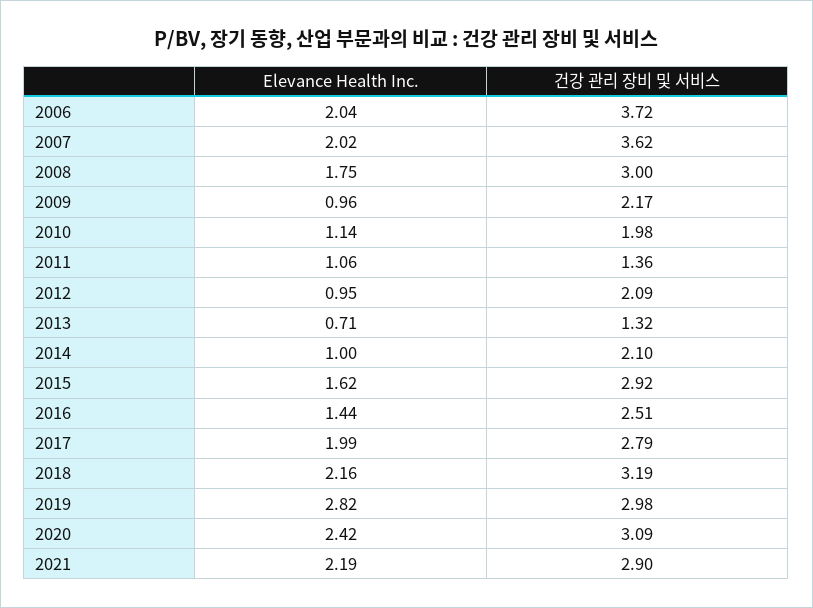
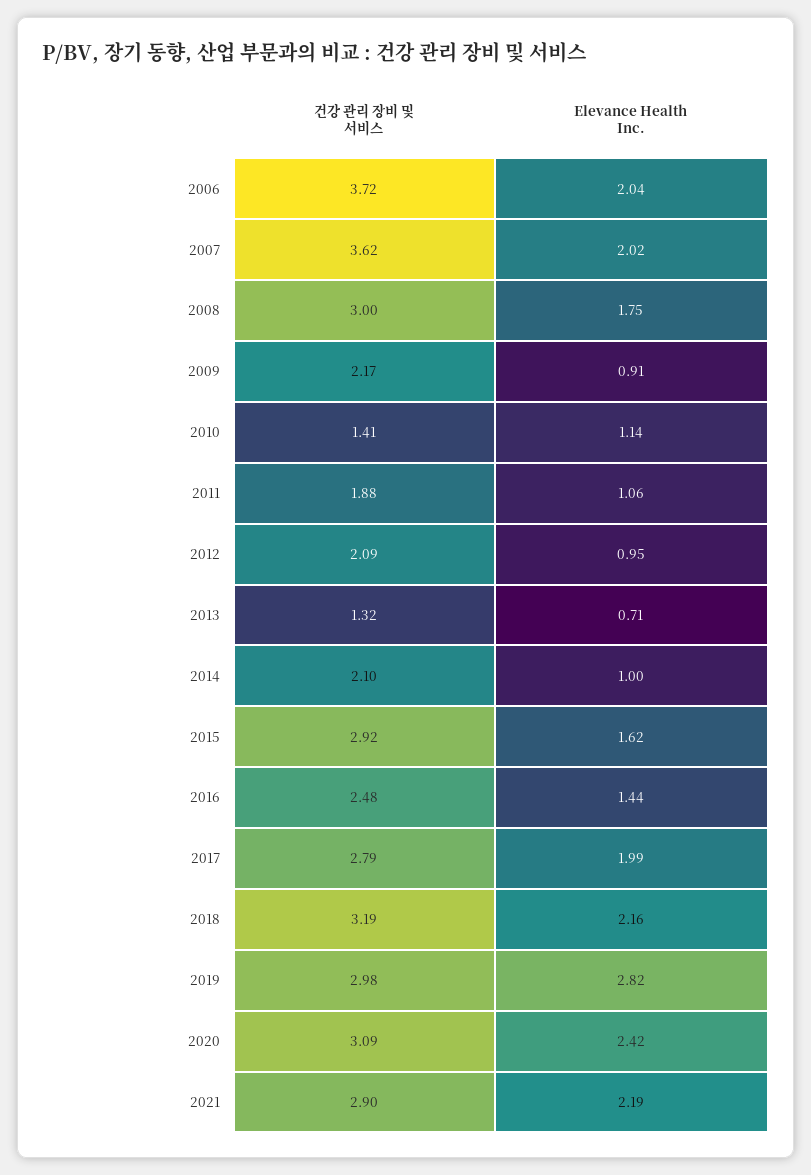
  {
    "Elevance Health Inc.": {
      "2006": 2.04,
      "2007": 2.02,
      "2008": 1.75,
-     "2009": 0.96,
+     "2009": 0.91,
      "2010": 1.14,
      "2011": 1.06,
      "2012": 0.95,
      "2013": 0.71,
      "2014": 1,
      "2015": 1.62,
      "2016": 1.44,
      "2017": 1.99,
      "2018": 2.16,
      "2019": 2.82,
      "2020": 2.42,
      "2021": 2.19
    },
    "건강 관리 장비 및 서비스": {
      "2006": 3.72,
      "2007": 3.62,
      "2008": 3,
      "2009": 2.17,
-     "2010": 1.98,
+     "2010": 1.41,
-     "2011": 1.36,
+     "2011": 1.88,
      "2012": 2.09,
      "2013": 1.32,
      "2014": 2.1,
      "2015": 2.92,
-     "2016": 2.51,
+     "2016": 2.48,
      "2017": 2.79,
      "2018": 3.19,
      "2019": 2.98,
      "2020": 3.09,
      "2021": 2.9
    }
  }

